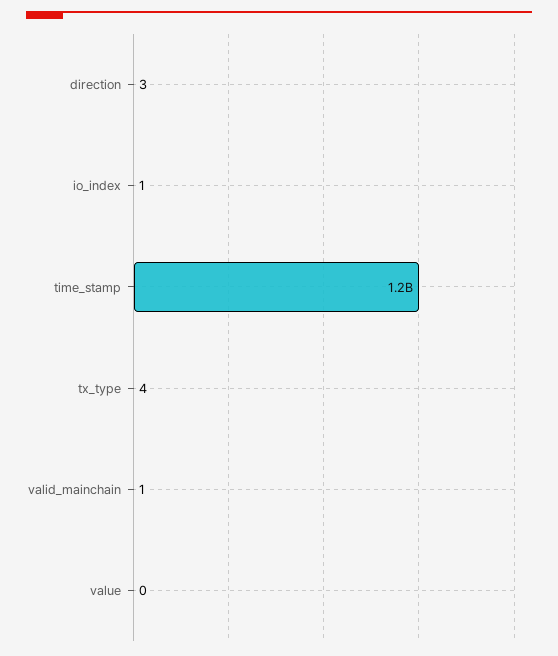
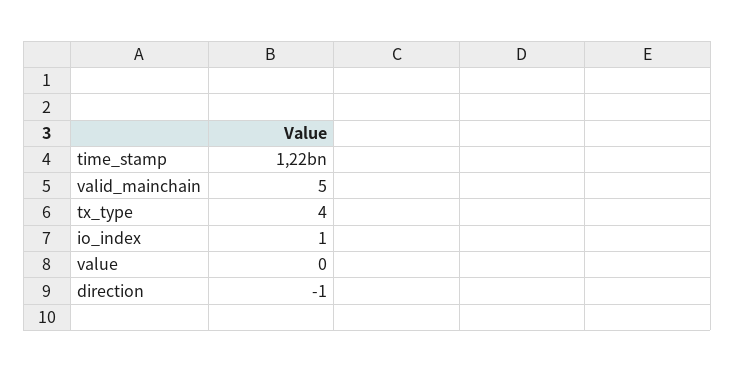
  {
-   "direction": 3,
+   "direction": -1,
    "io_index": 1,
    "time_stamp": 1220000000,
    "tx_type": 4,
-   "valid_mainchain": 1,
+   "valid_mainchain": 5,
    "value": 0
  }

